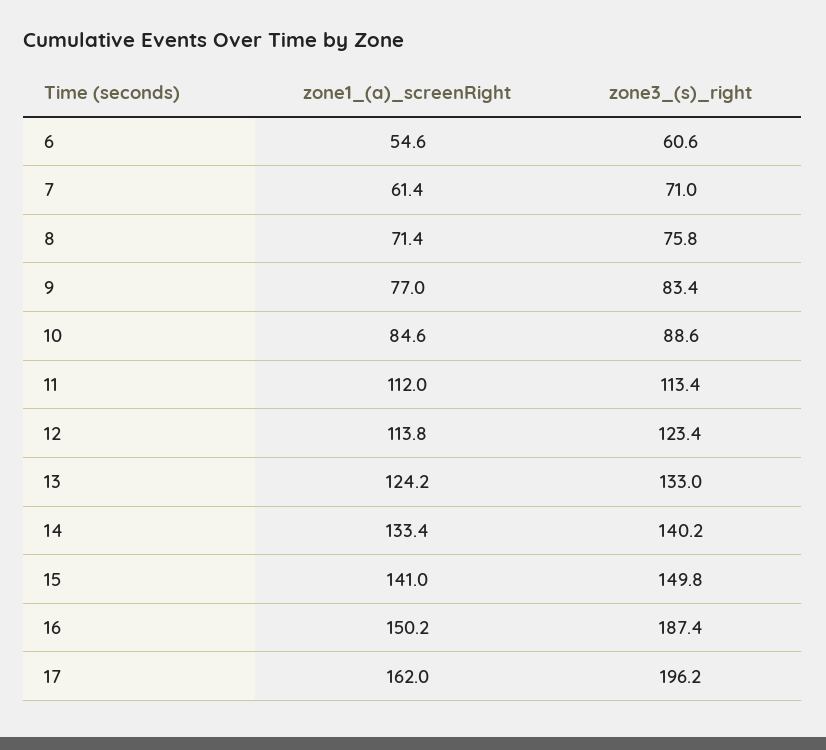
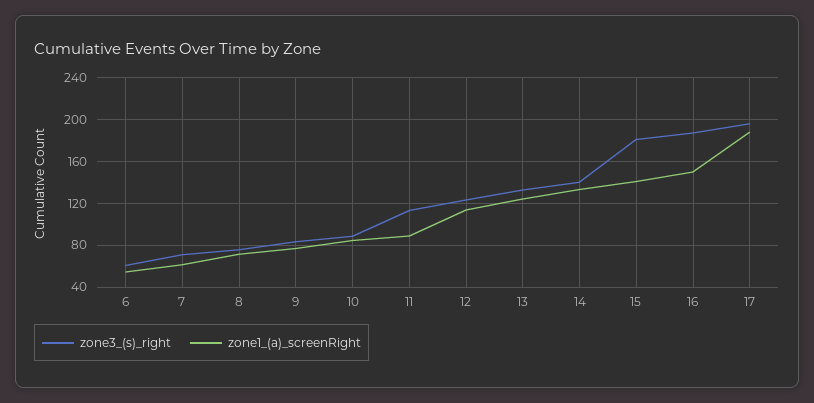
  {
    "zone1_(a)_screenRight": {
      "6": 54.6,
      "7": 61.4,
      "8": 71.4,
      "9": 77,
      "10": 84.6,
-     "11": 112,
+     "11": 90,
      "12": 113.8,
      "13": 124.2,
      "14": 133.4,
      "15": 141,
      "16": 150.2,
-     "17": 162
+     "17": 190
    },
    "zone3_(s)_right": {
      "6": 60.6,
      "7": 71,
      "8": 75.8,
      "9": 83.4,
      "10": 88.6,
      "11": 113.4,
      "12": 123.4,
      "13": 133,
      "14": 140.2,
-     "15": 149.8,
+     "15": 180,
      "16": 187.4,
      "17": 196.2
    }
  }

